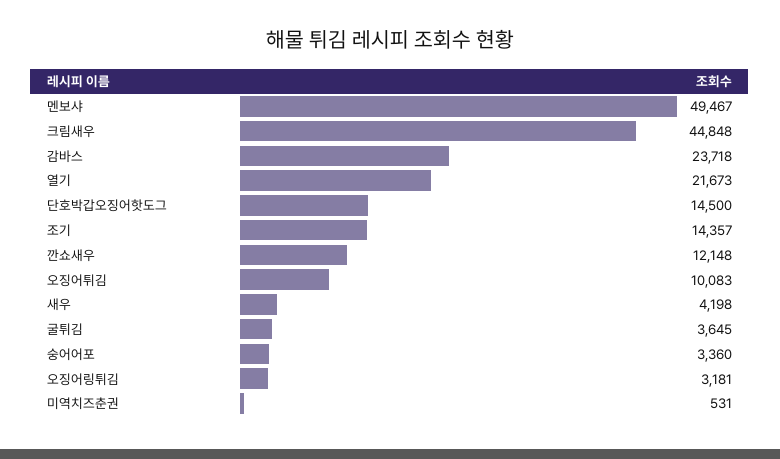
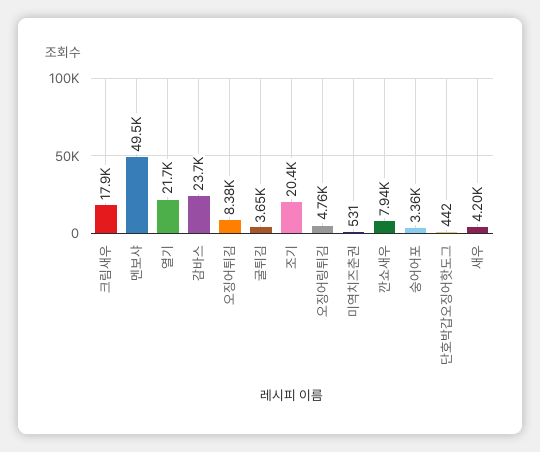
  {
    "멘보샤": 49467,
-   "크림새우": 44848,
+   "크림새우": 17900,
    "감바스": 23718,
    "열기": 21673,
-   "단호박갑오징어핫도그": 14500,
+   "단호박갑오징어핫도그": 442,
-   "조기": 14357,
+   "조기": 20400,
-   "깐쇼새우": 12148,
+   "깐쇼새우": 7940,
-   "오징어튀김": 10083,
+   "오징어튀김": 8380,
    "새우": 4198,
    "굴튀김": 3645,
    "숭어어포": 3360,
-   "오징어링튀김": 3181,
+   "오징어링튀김": 4760,
    "미역치즈춘권": 531
  }

